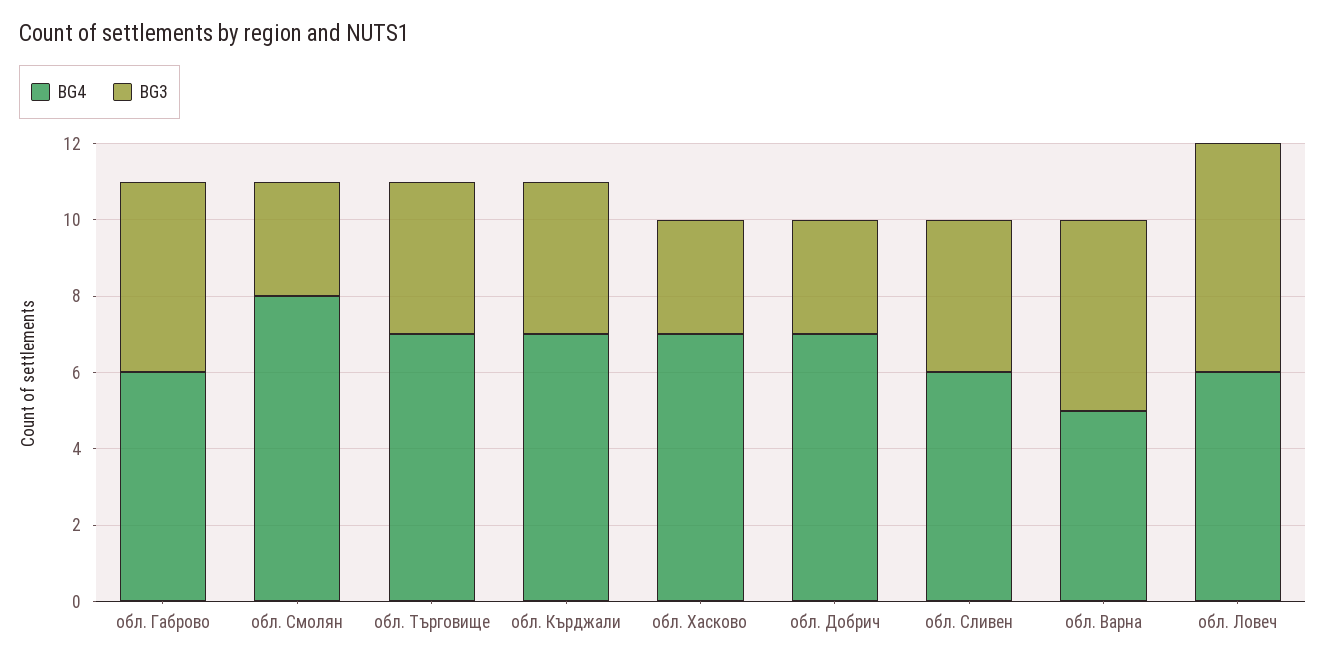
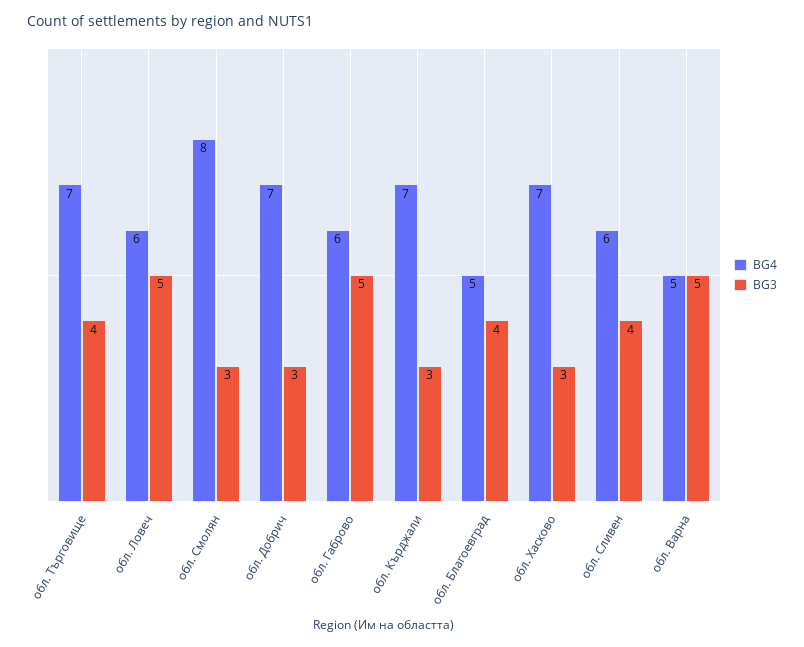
  {
    "BG4": {
      "обл. Габрово": 6,
      "обл. Смолян": 8,
      "обл. Търговище": 7,
      "обл. Кърджали": 7,
      "обл. Хасково": 7,
      "обл. Добрич": 7,
      "обл. Сливен": 6,
      "обл. Варна": 5,
-     "обл. Ловеч": 6
+     "обл. Ловеч": 6,
+     "обл. Благоевград": 5
    },
    "BG3": {
      "обл. Габрово": 5,
      "обл. Смолян": 3,
      "обл. Търговище": 4,
-     "обл. Кърджали": 4,
+     "обл. Кърджали": 3,
      "обл. Хасково": 3,
      "обл. Добрич": 3,
      "обл. Сливен": 4,
      "обл. Варна": 5,
-     "обл. Ловеч": 6
+     "обл. Ловеч": 5,
+     "обл. Благоевград": 4
    }
  }

